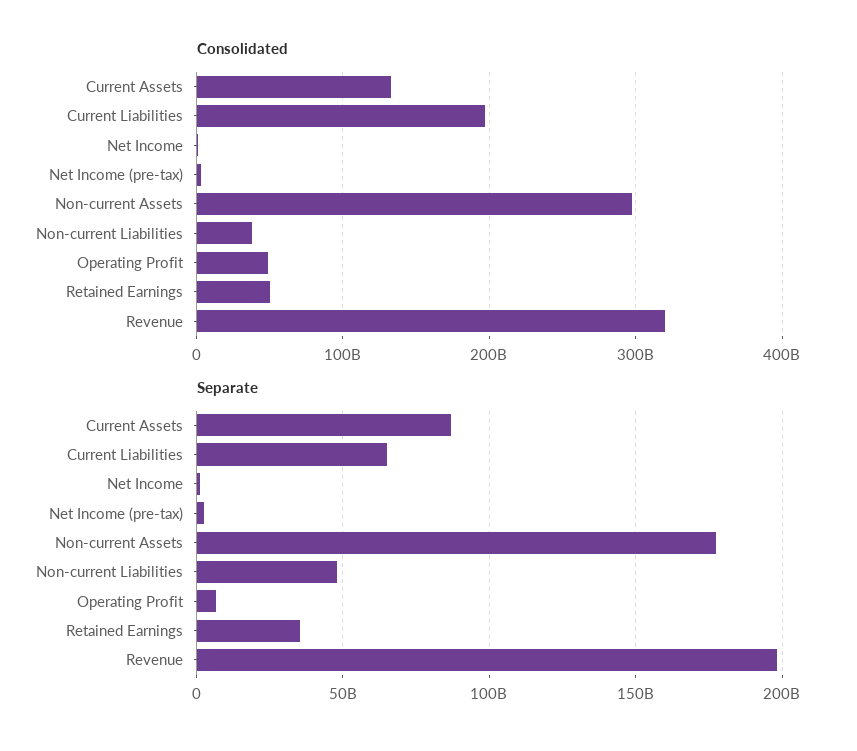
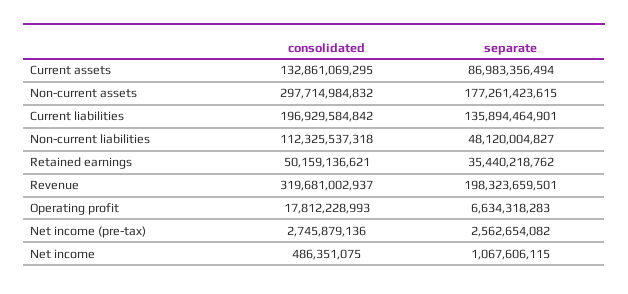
  {
    "Consolidated": {
      "Current Assets": 132861069295,
      "Current Liabilities": 196929584842,
      "Net Income": 486351075,
      "Net Income (pre-tax)": 2745879136,
      "Non-current Assets": 297714984832,
-     "Non-current Liabilities": 40000000000,
+     "Non-current Liabilities": 112325537318,
-     "Operating Profit": 50000000000,
+     "Operating Profit": 17812228993,
      "Retained Earnings": 50159136621,
      "Revenue": 319681002937
    },
    "Separate": {
      "Current Assets": 86983356494,
-     "Current Liabilities": 65000000000,
+     "Current Liabilities": 135894464901,
      "Net Income": 1067606115,
      "Net Income (pre-tax)": 2562654082,
      "Non-current Assets": 177261423615,
      "Non-current Liabilities": 48120004827,
      "Operating Profit": 6634318283,
      "Retained Earnings": 35440218762,
      "Revenue": 198323659501
    }
  }

